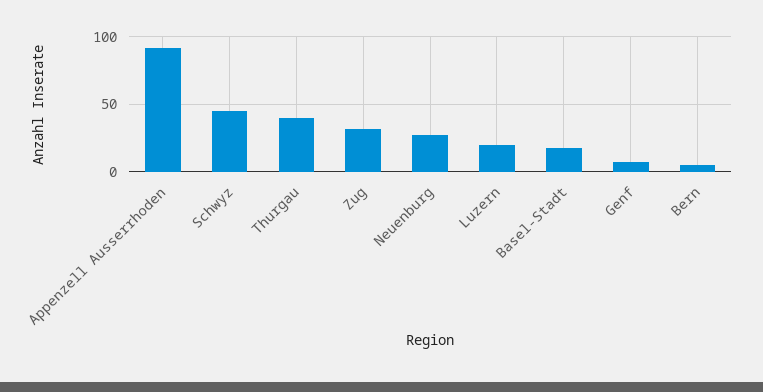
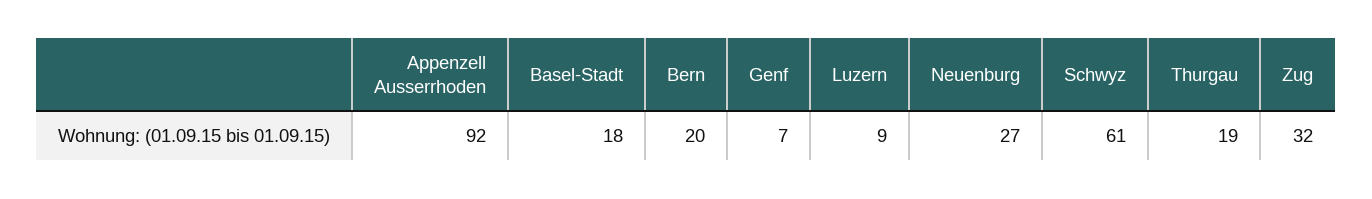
  {
    "Appenzell Ausserrhoden": 92,
-   "Schwyz": 45,
+   "Schwyz": 61,
-   "Thurgau": 40,
+   "Thurgau": 19,
    "Zug": 32,
    "Neuenburg": 27,
-   "Luzern": 20,
+   "Luzern": 9,
    "Basel-Stadt": 18,
    "Genf": 7,
-   "Bern": 5
+   "Bern": 20
  }

